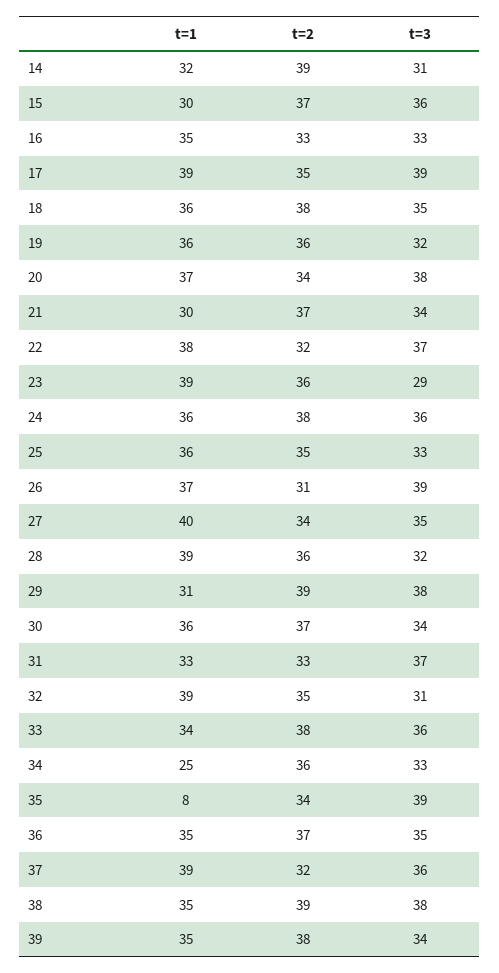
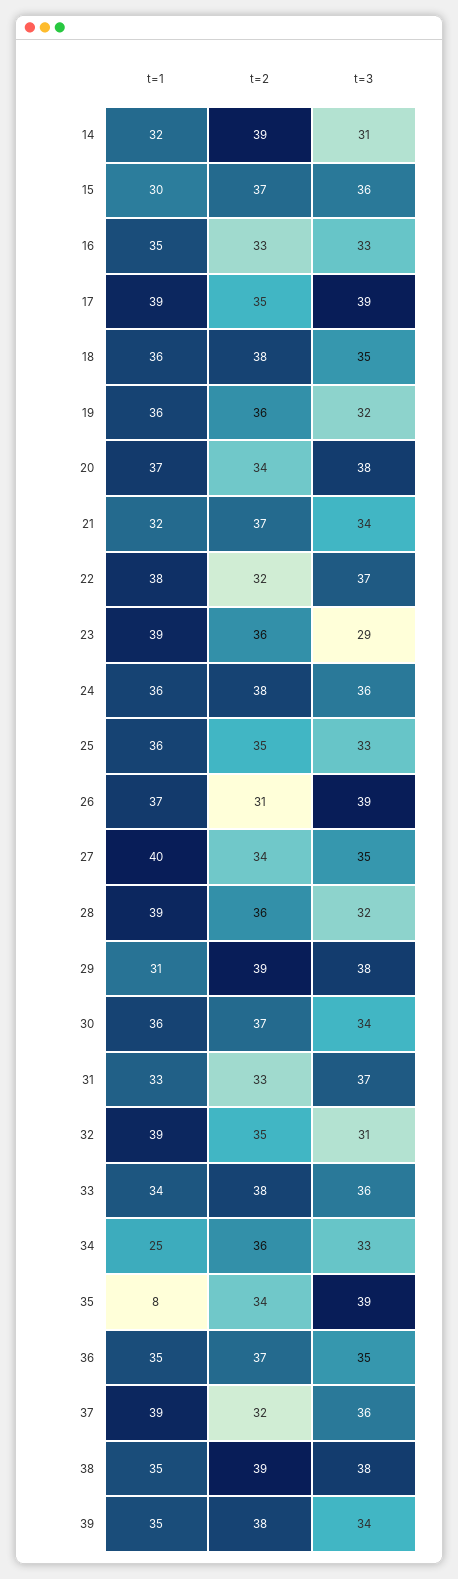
  {
    "t=1": {
      "14": 32,
      "15": 30,
      "16": 35,
      "17": 39,
      "18": 36,
      "19": 36,
      "20": 37,
-     "21": 30,
+     "21": 32,
      "22": 38,
      "23": 39,
      "24": 36,
      "25": 36,
      "26": 37,
      "27": 40,
      "28": 39,
      "29": 31,
      "30": 36,
      "31": 33,
      "32": 39,
      "33": 34,
      "34": 25,
      "35": 8,
      "36": 35,
      "37": 39,
      "38": 35,
      "39": 35
    },
    "t=2": {
      "14": 39,
      "15": 37,
      "16": 33,
      "17": 35,
      "18": 38,
      "19": 36,
      "20": 34,
      "21": 37,
      "22": 32,
      "23": 36,
      "24": 38,
      "25": 35,
      "26": 31,
      "27": 34,
      "28": 36,
      "29": 39,
      "30": 37,
      "31": 33,
      "32": 35,
      "33": 38,
      "34": 36,
      "35": 34,
      "36": 37,
      "37": 32,
      "38": 39,
      "39": 38
    },
    "t=3": {
      "14": 31,
      "15": 36,
      "16": 33,
      "17": 39,
      "18": 35,
      "19": 32,
      "20": 38,
      "21": 34,
      "22": 37,
      "23": 29,
      "24": 36,
      "25": 33,
      "26": 39,
      "27": 35,
      "28": 32,
      "29": 38,
      "30": 34,
      "31": 37,
      "32": 31,
      "33": 36,
      "34": 33,
      "35": 39,
      "36": 35,
      "37": 36,
      "38": 38,
      "39": 34
    }
  }

